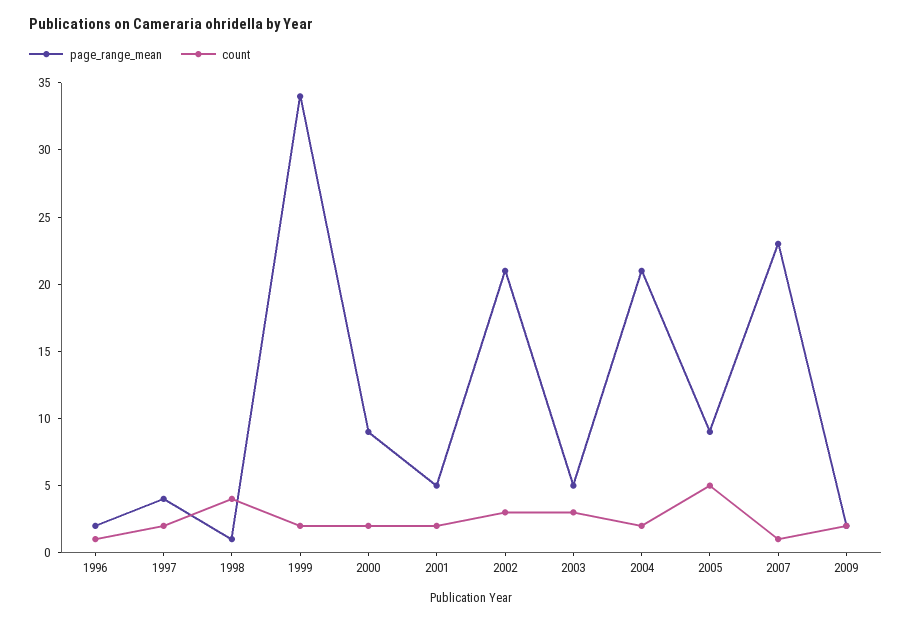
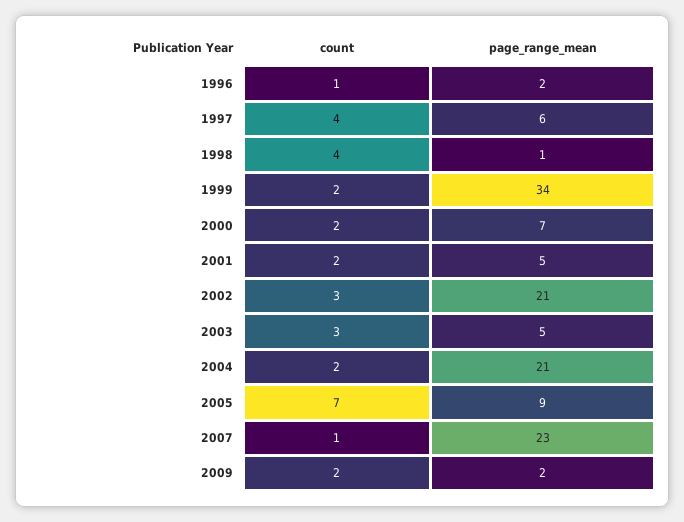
  {
    "page_range_mean": {
      "1996": 2,
-     "1997": 4,
+     "1997": 6,
      "1998": 1,
      "1999": 34,
-     "2000": 9,
+     "2000": 7,
      "2001": 5,
      "2002": 21,
      "2003": 5,
      "2004": 21,
      "2005": 9,
      "2007": 23,
      "2009": 2
    },
    "count": {
      "1996": 1,
-     "1997": 2,
+     "1997": 4,
      "1998": 4,
      "1999": 2,
      "2000": 2,
      "2001": 2,
      "2002": 3,
      "2003": 3,
      "2004": 2,
-     "2005": 5,
+     "2005": 7,
      "2007": 1,
      "2009": 2
    }
  }

